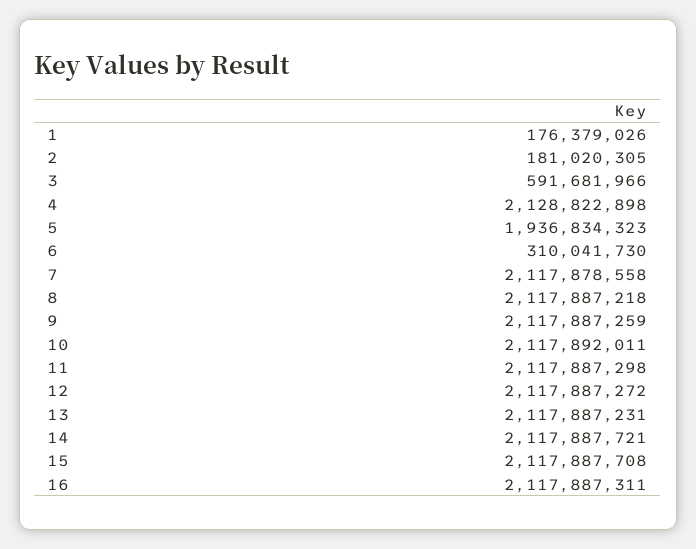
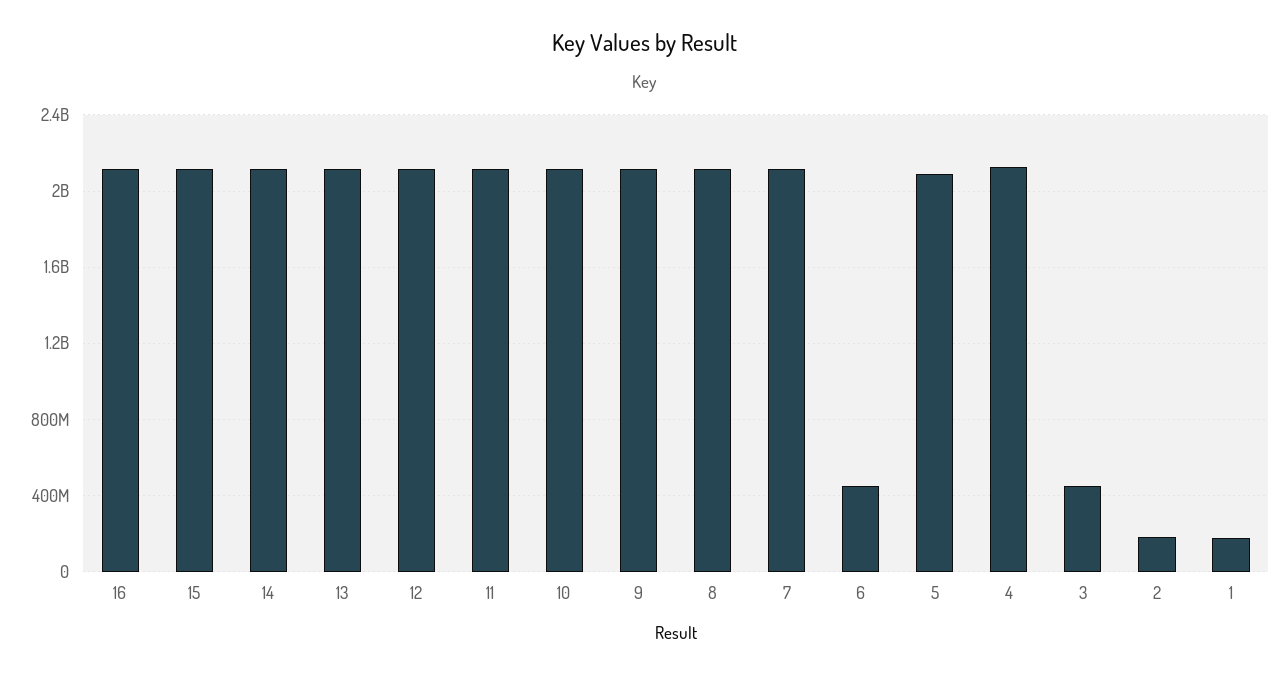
  {
    "1": 176379026,
    "2": 181020305,
-   "3": 591681966,
+   "3": 450000000,
    "4": 2128822898,
-   "5": 1936834323,
+   "5": 2100000000,
-   "6": 310041730,
+   "6": 450000000,
    "7": 2117878558,
    "8": 2117887218,
    "9": 2117887259,
    "10": 2117892011,
    "11": 2117887298,
    "12": 2117887272,
    "13": 2117887231,
    "14": 2117887721,
    "15": 2117887708,
    "16": 2117887311
  }

